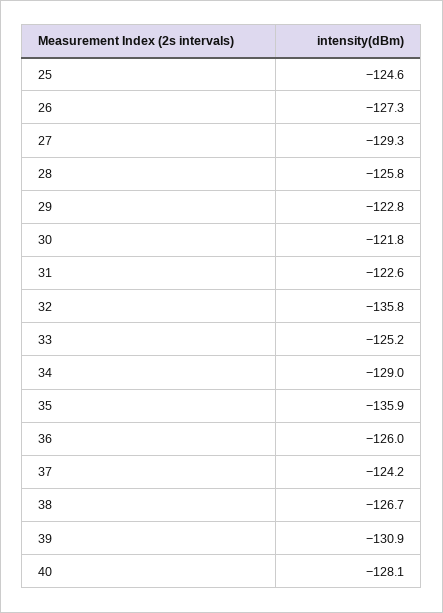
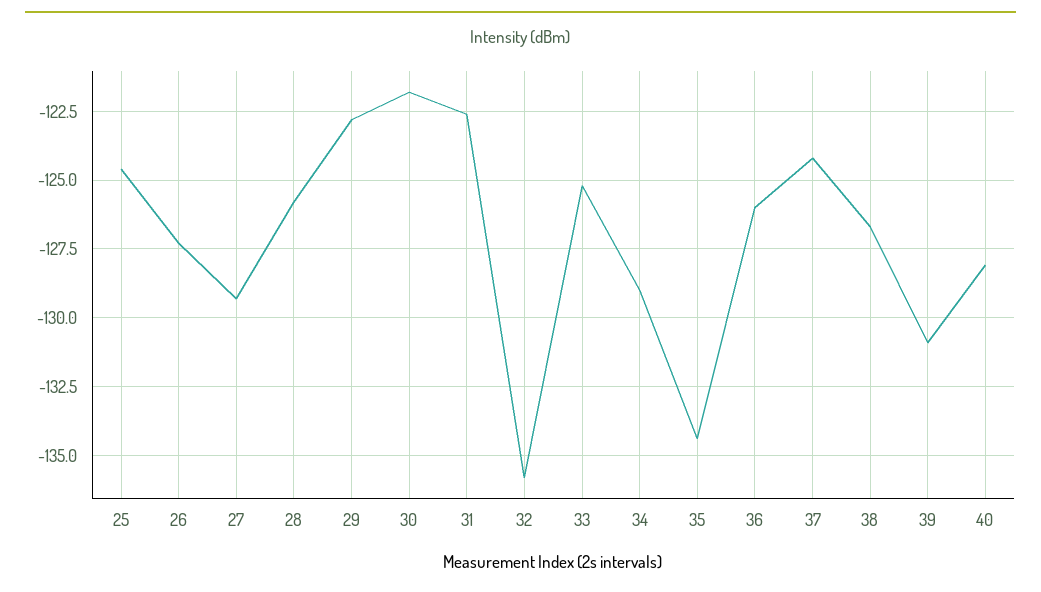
  {
    "25": -124.6,
    "26": -127.3,
    "27": -129.3,
    "28": -125.8,
    "29": -122.8,
    "30": -121.8,
    "31": -122.6,
    "32": -135.8,
    "33": -125.2,
    "34": -129,
-   "35": -135.9,
+   "35": -134.5,
    "36": -126,
    "37": -124.2,
    "38": -126.7,
    "39": -130.9,
    "40": -128.1
  }

